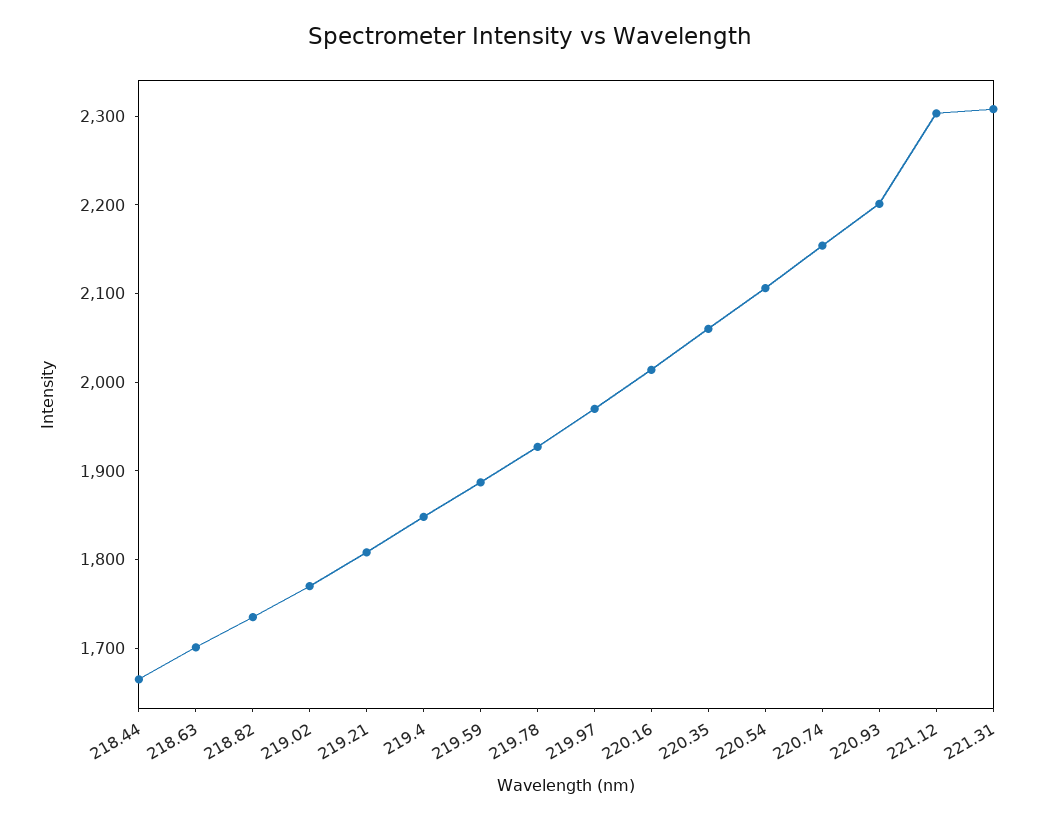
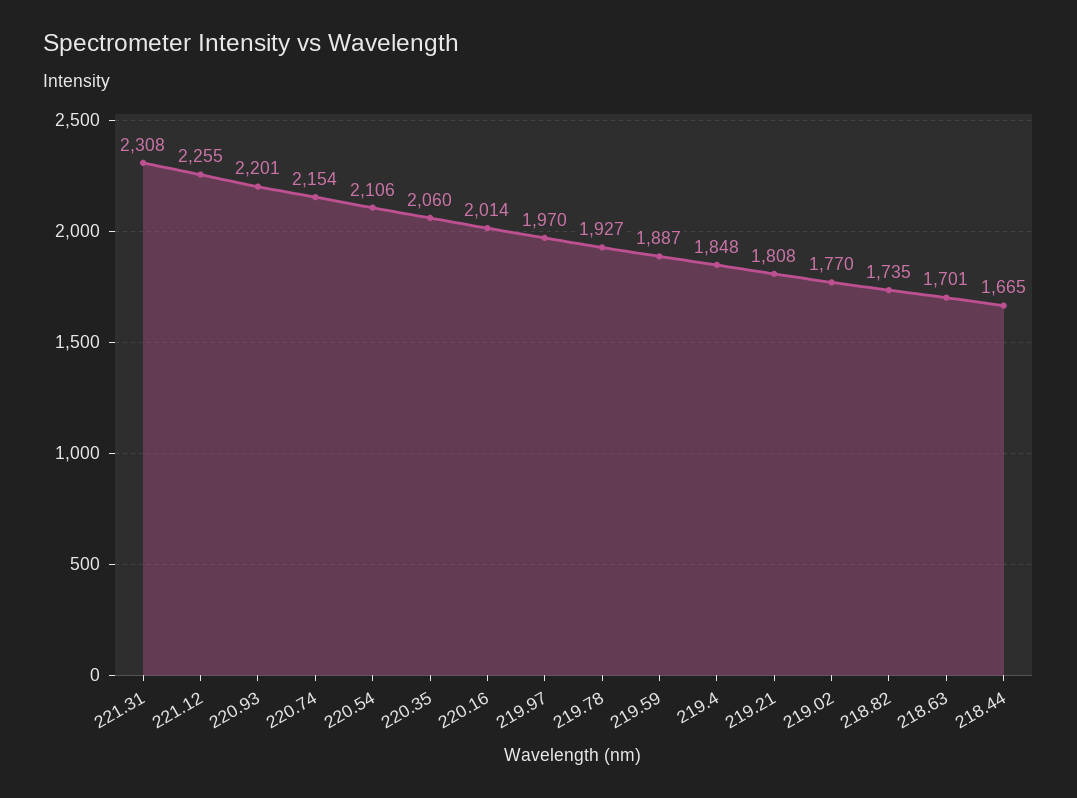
  {
    "218.44": 1665,
    "218.63": 1701,
    "218.82": 1735,
    "219.02": 1770,
    "219.21": 1808,
    "219.4": 1848,
    "219.59": 1887,
    "219.78": 1927,
    "219.97": 1970,
    "220.16": 2014,
    "220.35": 2060,
    "220.54": 2106,
    "220.74": 2154,
    "220.93": 2201,
-   "221.12": 2300,
+   "221.12": 2255,
    "221.31": 2308
  }

